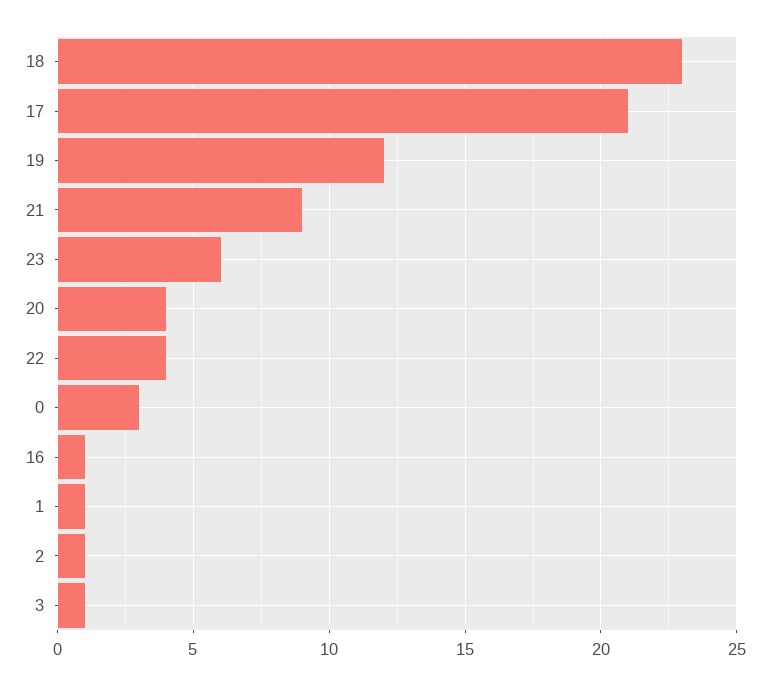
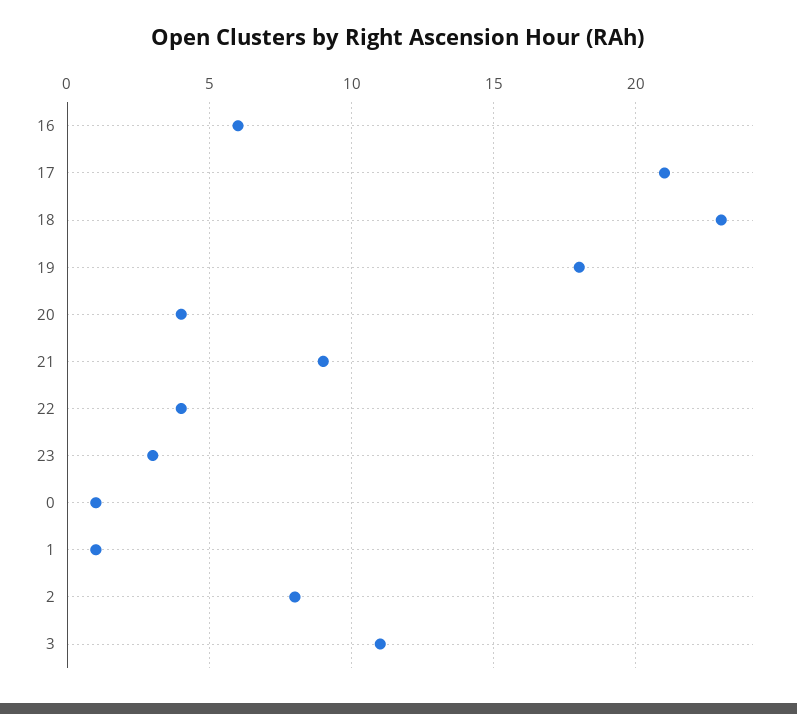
  {
    "18": 23,
    "17": 21,
-   "19": 12,
+   "19": 18,
    "21": 9,
-   "23": 6,
+   "23": 3,
    "20": 4,
    "22": 4,
-   "0": 3,
+   "0": 1,
-   "16": 1,
+   "16": 6,
    "1": 1,
-   "2": 1,
+   "2": 8,
-   "3": 1
+   "3": 11
  }

